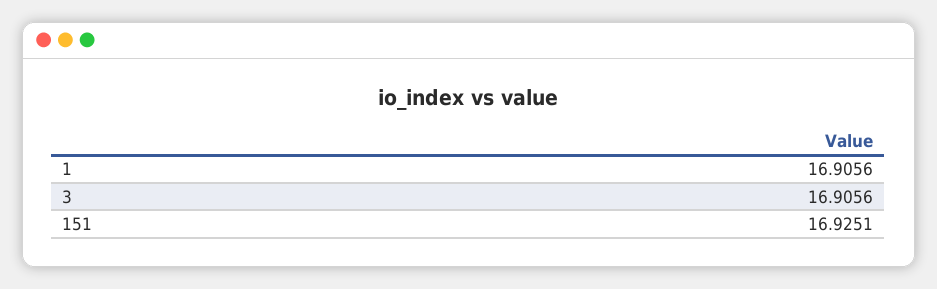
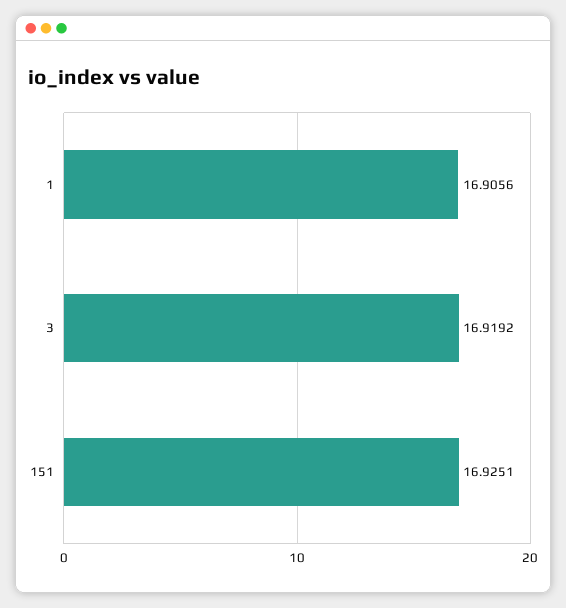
  {
    "1": 16.9056,
-   "3": 16.9056,
+   "3": 16.9192,
    "151": 16.9251
  }

